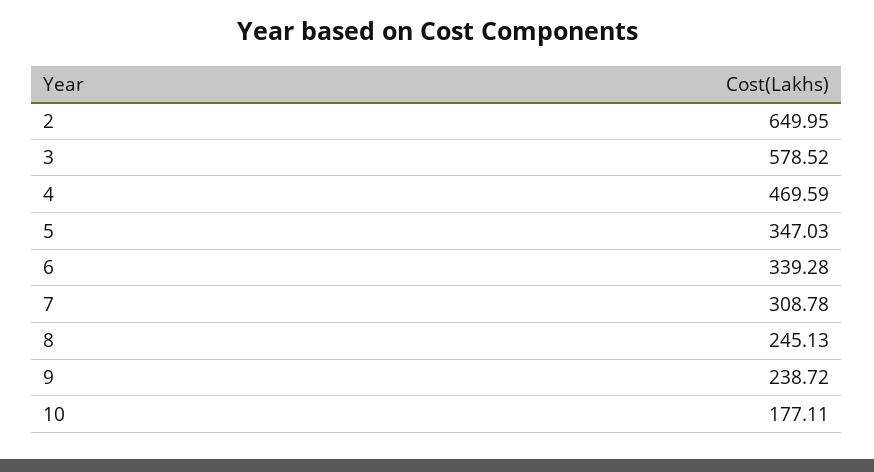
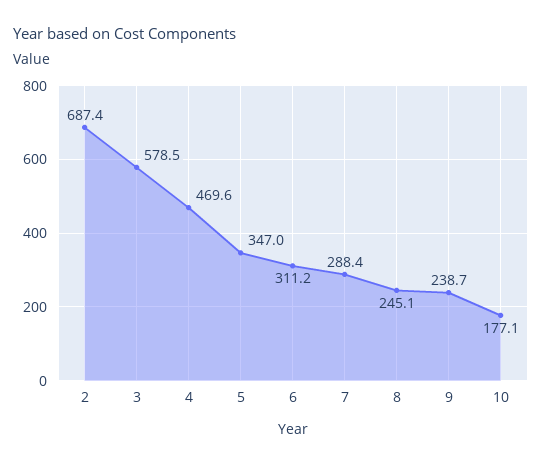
  {
-   "2": 649.95,
+   "2": 687.4,
    "3": 578.52,
    "4": 469.59,
    "5": 347.03,
-   "6": 339.28,
+   "6": 311.2,
-   "7": 308.78,
+   "7": 288.4,
    "8": 245.13,
    "9": 238.72,
    "10": 177.11
  }

